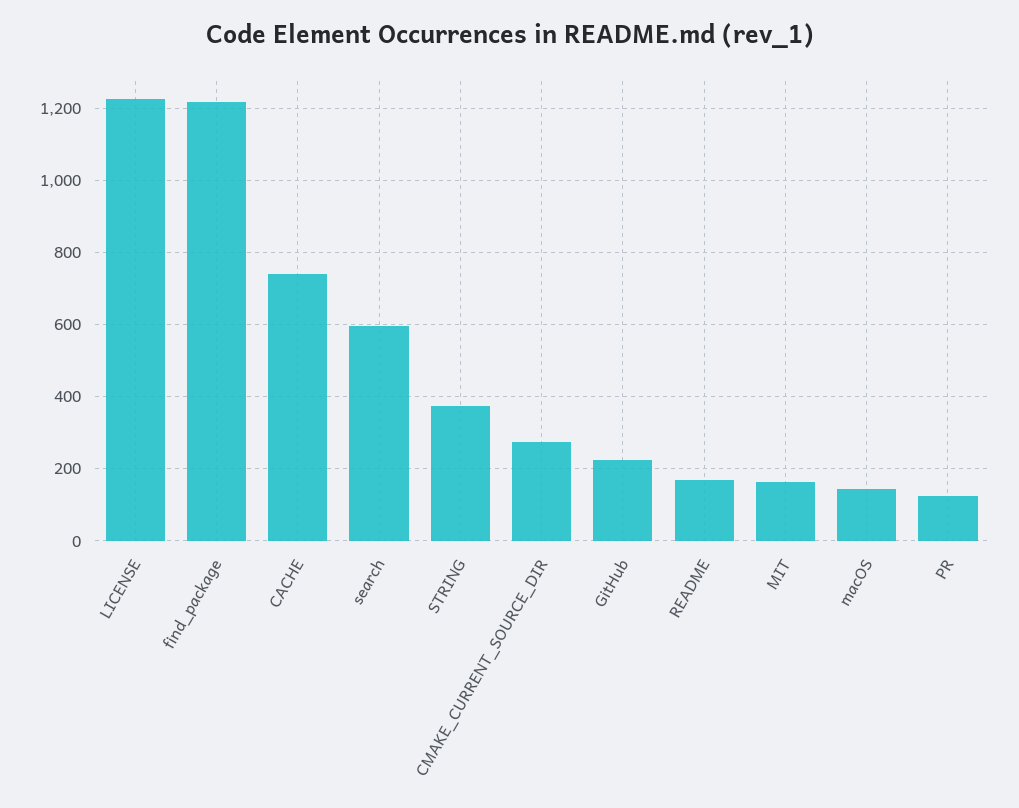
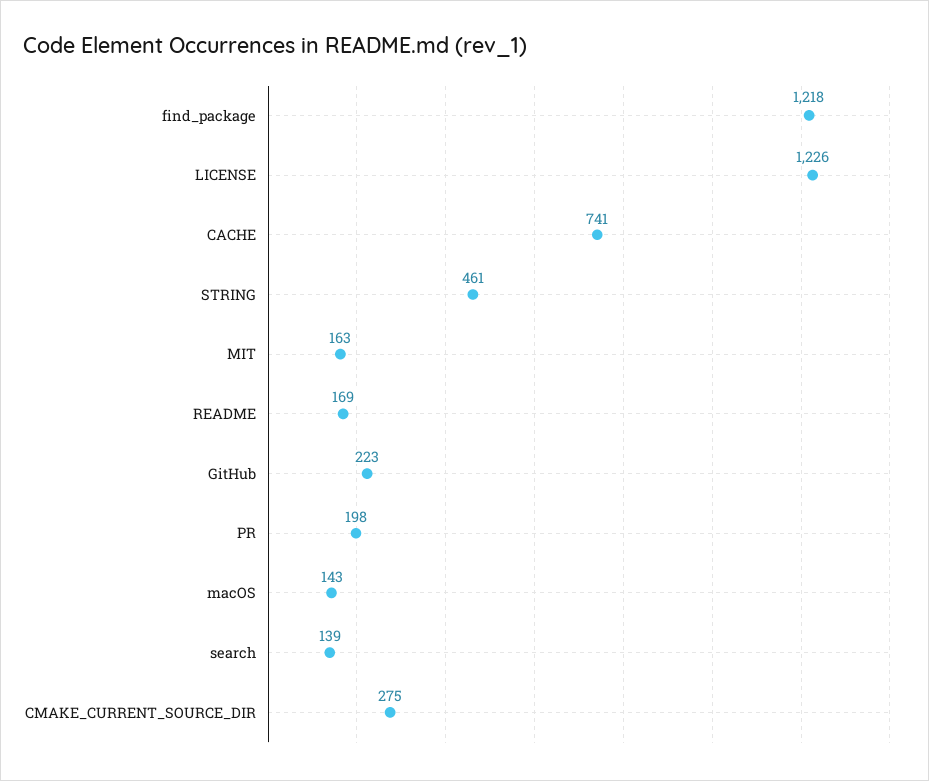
  {
    "LICENSE": 1226,
    "find_package": 1218,
    "CACHE": 741,
-   "search": 600,
+   "search": 139,
-   "STRING": 380,
+   "STRING": 461,
    "CMAKE_CURRENT_SOURCE_DIR": 275,
    "GitHub": 223,
    "README": 169,
    "MIT": 163,
    "macOS": 143,
-   "PR": 120
+   "PR": 198
  }

